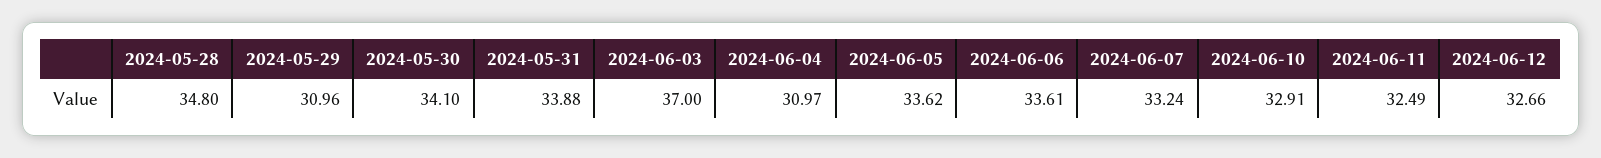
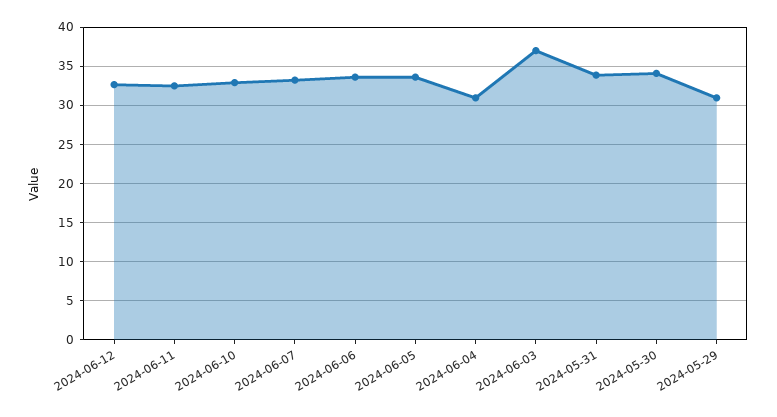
  {
-   "2024-05-28": 34.8,
    "2024-05-29": 30.96,
    "2024-05-30": 34.1,
    "2024-05-31": 33.88,
    "2024-06-03": 37,
    "2024-06-04": 30.97,
    "2024-06-05": 33.62,
    "2024-06-06": 33.61,
    "2024-06-07": 33.24,
    "2024-06-10": 32.91,
    "2024-06-11": 32.49,
    "2024-06-12": 32.66
  }

